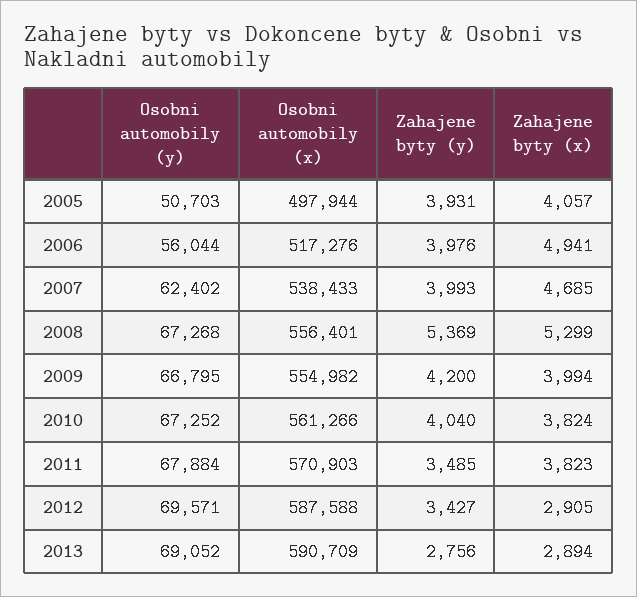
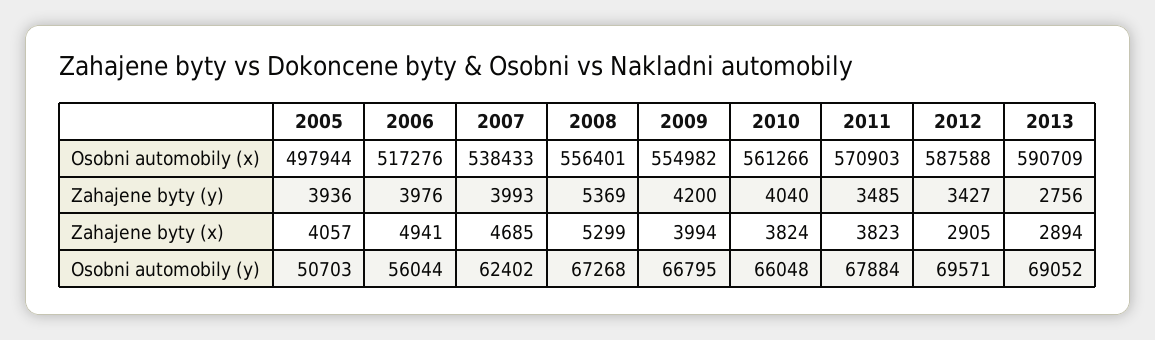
  {
    "Osobni automobily (y)": {
      "2005": 50703,
      "2006": 56044,
      "2007": 62402,
      "2008": 67268,
      "2009": 66795,
-     "2010": 67252,
+     "2010": 66048,
      "2011": 67884,
      "2012": 69571,
      "2013": 69052
    },
    "Osobni automobily (x)": {
      "2005": 497944,
      "2006": 517276,
      "2007": 538433,
      "2008": 556401,
      "2009": 554982,
      "2010": 561266,
      "2011": 570903,
      "2012": 587588,
      "2013": 590709
    },
    "Zahajene byty (y)": {
-     "2005": 3931,
+     "2005": 3936,
      "2006": 3976,
      "2007": 3993,
      "2008": 5369,
      "2009": 4200,
      "2010": 4040,
      "2011": 3485,
      "2012": 3427,
      "2013": 2756
    },
    "Zahajene byty (x)": {
      "2005": 4057,
      "2006": 4941,
      "2007": 4685,
      "2008": 5299,
      "2009": 3994,
      "2010": 3824,
      "2011": 3823,
      "2012": 2905,
      "2013": 2894
    }
  }

